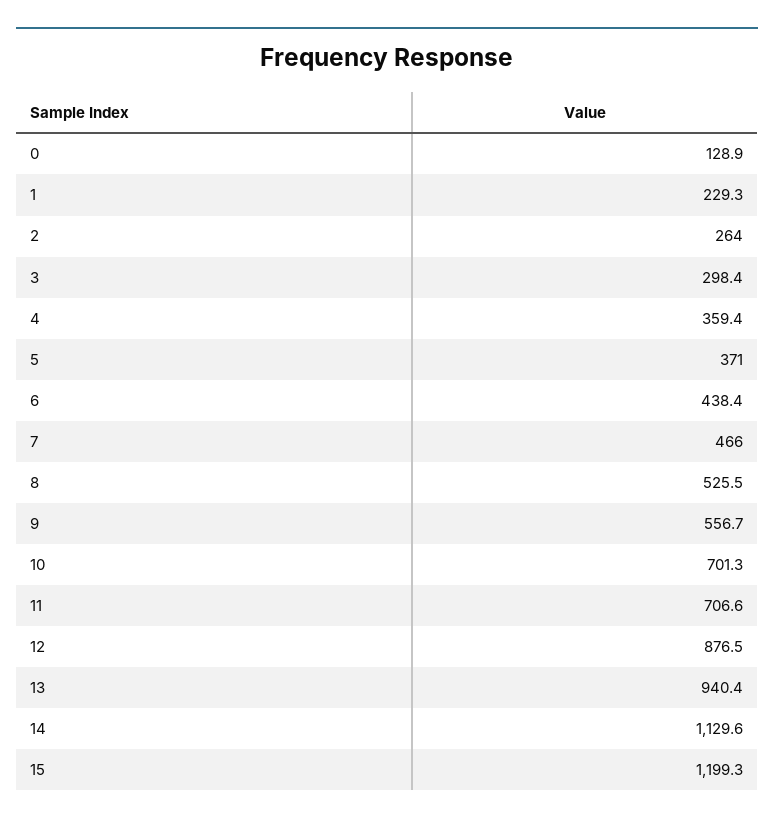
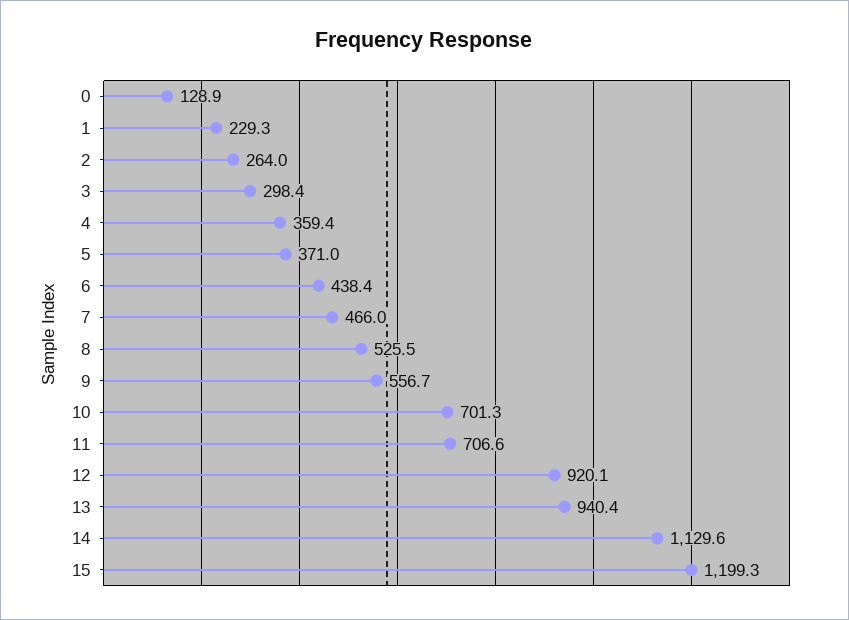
  {
    "0": 128.9,
    "1": 229.3,
    "2": 264,
    "3": 298.4,
    "4": 359.4,
    "5": 371,
    "6": 438.4,
    "7": 466,
    "8": 525.5,
    "9": 556.7,
    "10": 701.3,
    "11": 706.6,
-   "12": 876.5,
+   "12": 920.1,
    "13": 940.4,
    "14": 1129.6,
    "15": 1199.3
  }

